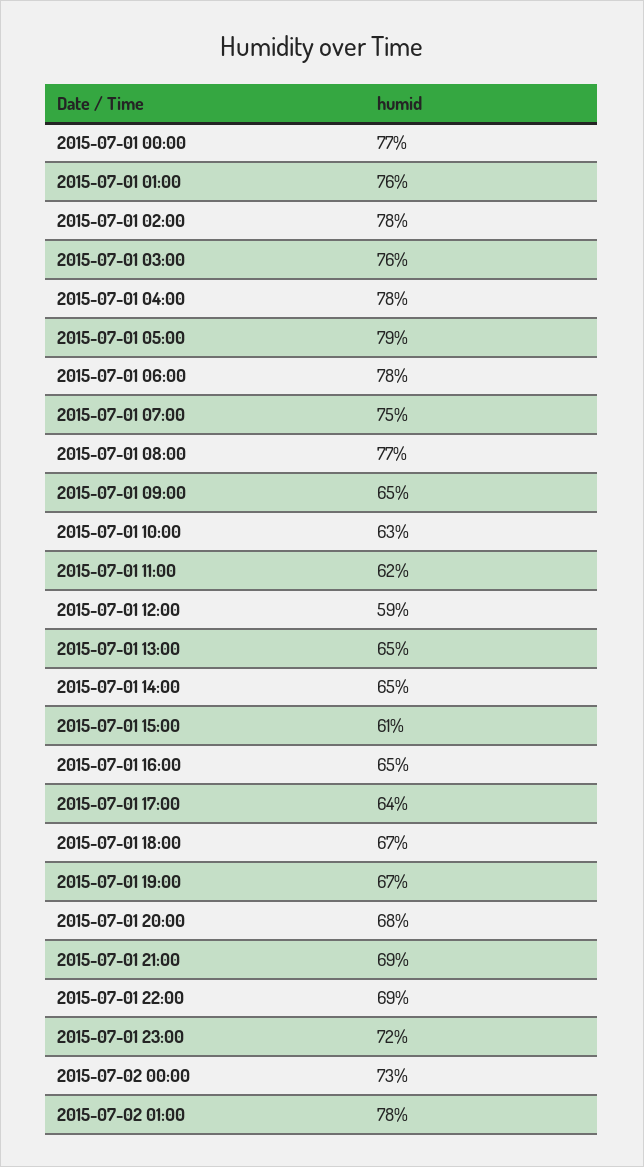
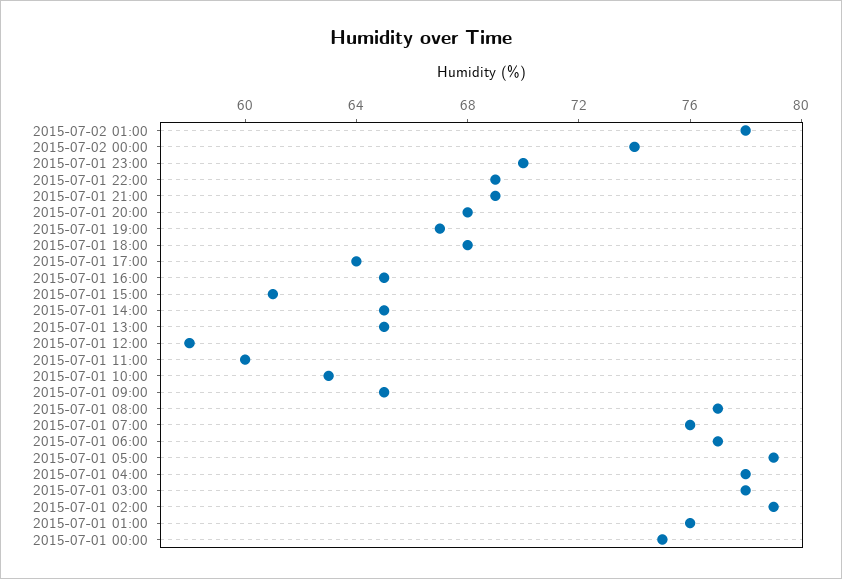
  {
-   "2015-07-01 00:00": 77,
+   "2015-07-01 00:00": 75,
    "2015-07-01 01:00": 76,
-   "2015-07-01 02:00": 78,
+   "2015-07-01 02:00": 79,
-   "2015-07-01 03:00": 76,
+   "2015-07-01 03:00": 78,
    "2015-07-01 04:00": 78,
    "2015-07-01 05:00": 79,
-   "2015-07-01 06:00": 78,
+   "2015-07-01 06:00": 77,
-   "2015-07-01 07:00": 75,
+   "2015-07-01 07:00": 76,
    "2015-07-01 08:00": 77,
    "2015-07-01 09:00": 65,
    "2015-07-01 10:00": 63,
-   "2015-07-01 11:00": 62,
+   "2015-07-01 11:00": 60,
-   "2015-07-01 12:00": 59,
+   "2015-07-01 12:00": 58,
    "2015-07-01 13:00": 65,
    "2015-07-01 14:00": 65,
    "2015-07-01 15:00": 61,
    "2015-07-01 16:00": 65,
    "2015-07-01 17:00": 64,
-   "2015-07-01 18:00": 67,
+   "2015-07-01 18:00": 68,
    "2015-07-01 19:00": 67,
    "2015-07-01 20:00": 68,
    "2015-07-01 21:00": 69,
    "2015-07-01 22:00": 69,
-   "2015-07-01 23:00": 72,
+   "2015-07-01 23:00": 70,
-   "2015-07-02 00:00": 73,
+   "2015-07-02 00:00": 74,
    "2015-07-02 01:00": 78
  }

